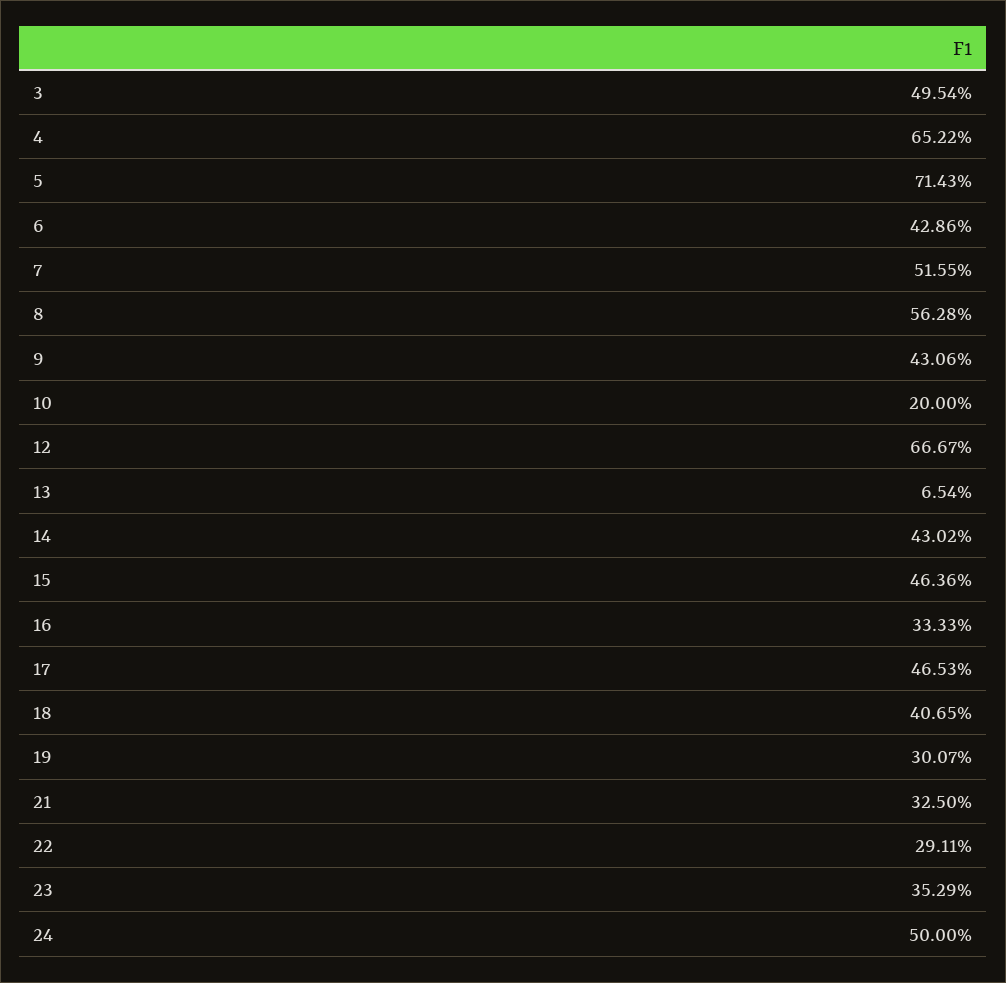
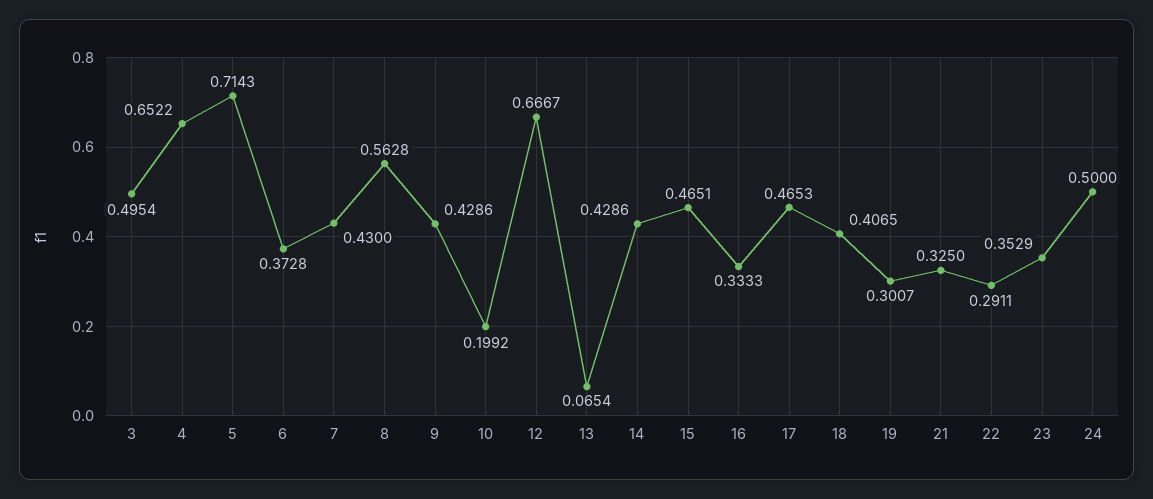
  {
    "3": 0.4954,
    "4": 0.6522,
    "5": 0.7143,
-   "6": 0.4286,
+   "6": 0.3728,
-   "7": 0.5155,
+   "7": 0.43,
    "8": 0.5628,
-   "9": 0.4306,
+   "9": 0.4286,
-   "10": 0.2,
+   "10": 0.1992,
    "12": 0.6667,
    "13": 0.0654,
-   "14": 0.4302,
+   "14": 0.4286,
-   "15": 0.4636,
+   "15": 0.4651,
    "16": 0.3333,
    "17": 0.4653,
    "18": 0.4065,
    "19": 0.3007,
    "21": 0.325,
    "22": 0.2911,
    "23": 0.3529,
    "24": 0.5
  }

